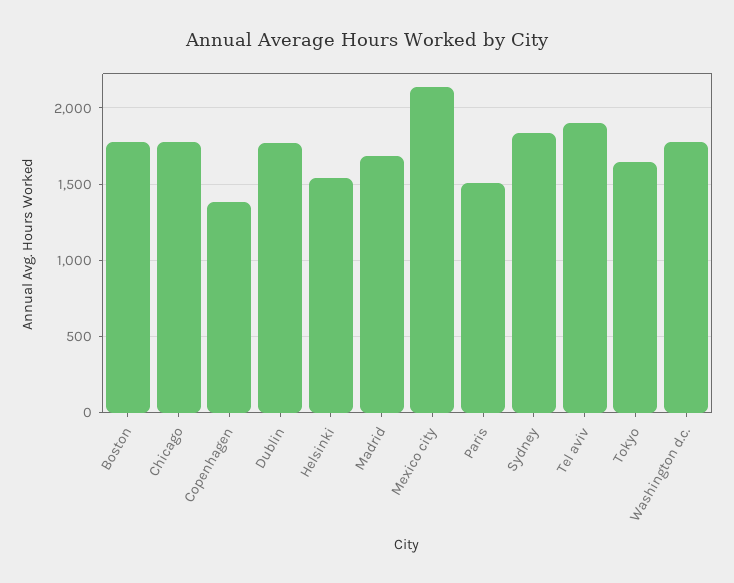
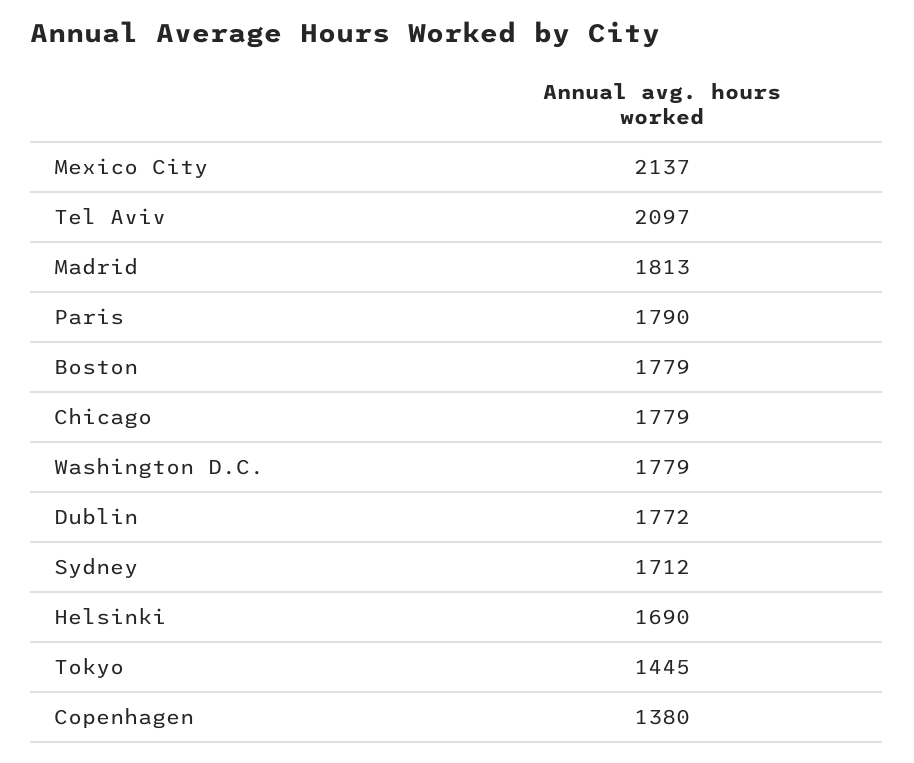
  {
    "Boston": 1779,
    "Chicago": 1779,
    "Copenhagen": 1380,
    "Dublin": 1772,
-   "Helsinki": 1550,
+   "Helsinki": 1690,
-   "Madrid": 1700,
+   "Madrid": 1813,
    "Mexico city": 2137,
-   "Paris": 1500,
+   "Paris": 1790,
-   "Sydney": 1850,
+   "Sydney": 1712,
-   "Tel aviv": 1900,
+   "Tel aviv": 2097,
-   "Tokyo": 1650,
+   "Tokyo": 1445,
    "Washington d.c.": 1779
  }

